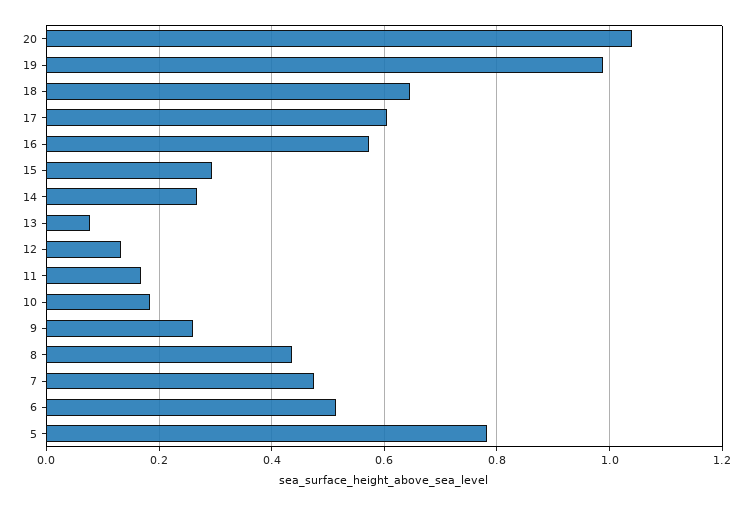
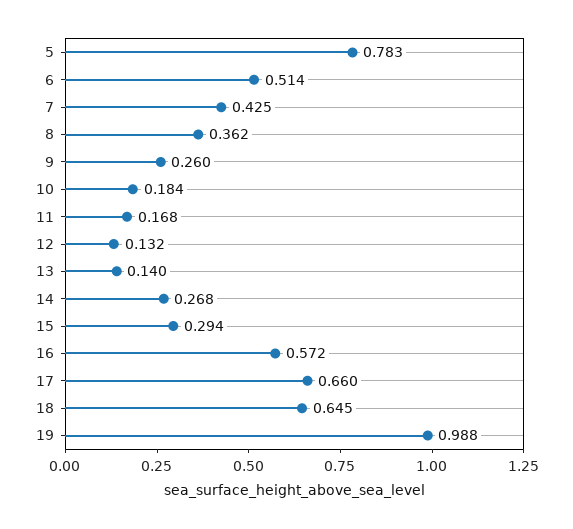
  {
-   "20": 1.04,
    "19": 0.988,
    "18": 0.645,
-   "17": 0.6,
+   "17": 0.66,
    "16": 0.572,
    "15": 0.294,
    "14": 0.268,
-   "13": 0.08,
+   "13": 0.14,
    "12": 0.132,
    "11": 0.168,
    "10": 0.184,
    "9": 0.26,
-   "8": 0.44,
+   "8": 0.362,
-   "7": 0.48,
+   "7": 0.425,
    "6": 0.514,
    "5": 0.783
  }

